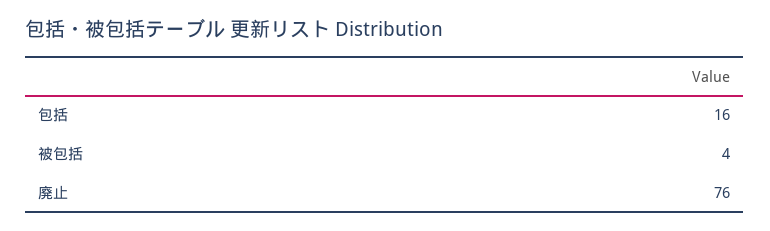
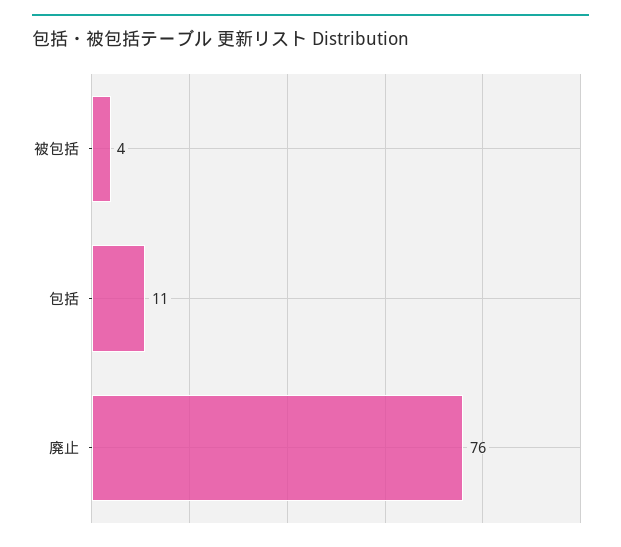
  {
-   "包括": 16,
+   "包括": 11,
    "被包括": 4,
    "廃止": 76
  }

